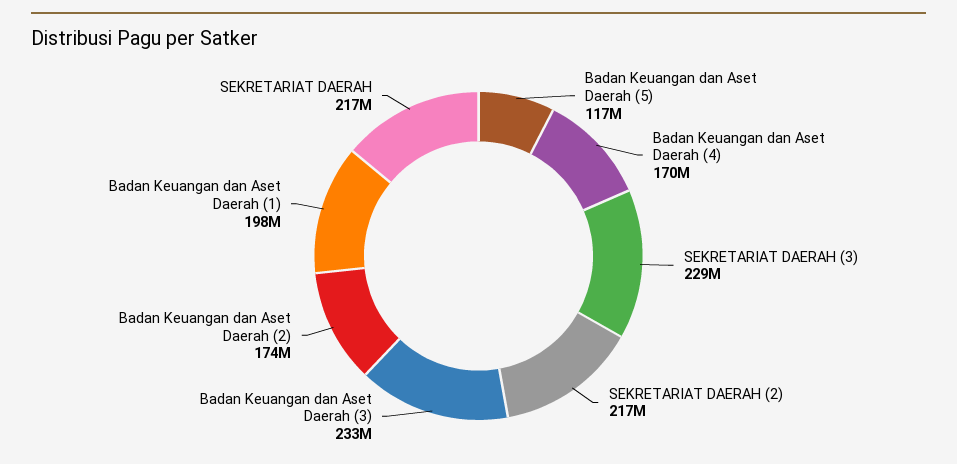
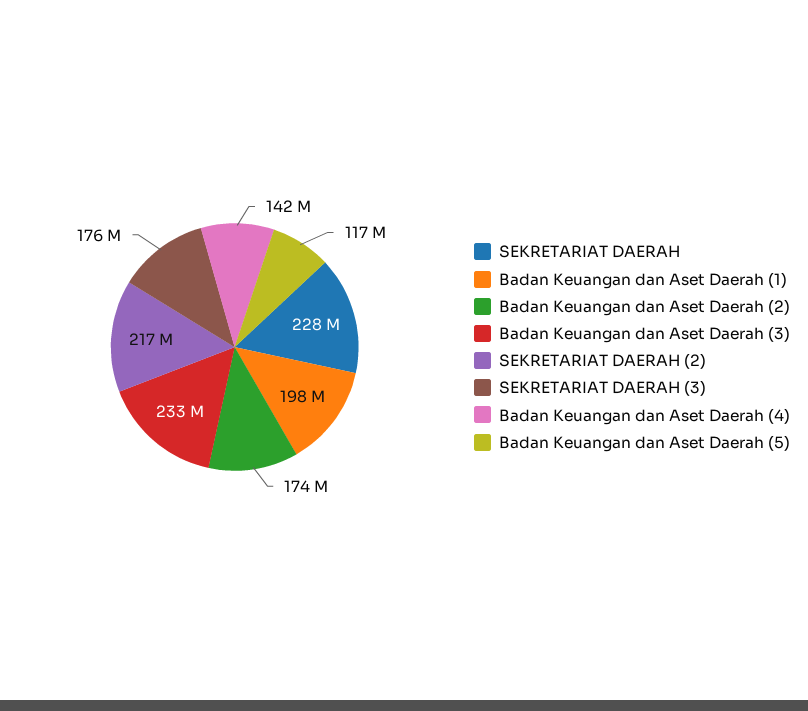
  {
    "Badan Keuangan dan Aset Daerah (5)": 117000000,
-   "Badan Keuangan dan Aset Daerah (4)": 170000000,
+   "Badan Keuangan dan Aset Daerah (4)": 142000000,
-   "SEKRETARIAT DAERAH (3)": 229000000,
+   "SEKRETARIAT DAERAH (3)": 176000000,
    "SEKRETARIAT DAERAH (2)": 217000000,
    "Badan Keuangan dan Aset Daerah (3)": 233000000,
    "Badan Keuangan dan Aset Daerah (2)": 174000000,
    "Badan Keuangan dan Aset Daerah (1)": 198000000,
-   "SEKRETARIAT DAERAH": 217000000
+   "SEKRETARIAT DAERAH": 228000000
  }

